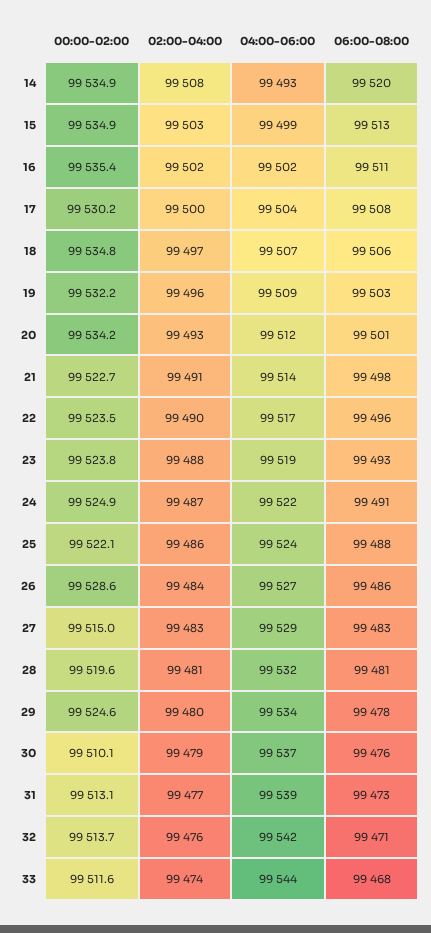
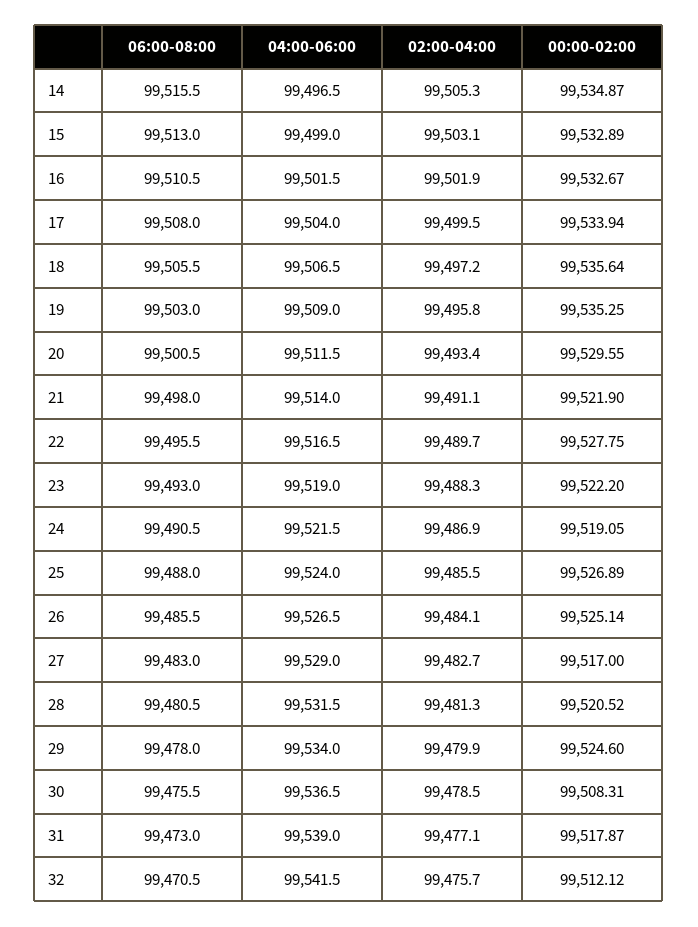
  {
    "00:00-02:00": {
      "14": 99534.87,
-     "15": 99534.9,
+     "15": 99532.89,
-     "16": 99535.4,
+     "16": 99532.67,
-     "17": 99530.2,
+     "17": 99533.94,
-     "18": 99534.8,
+     "18": 99535.64,
-     "19": 99532.2,
+     "19": 99535.25,
-     "20": 99534.2,
+     "20": 99529.55,
-     "21": 99522.7,
+     "21": 99521.9,
-     "22": 99523.5,
+     "22": 99527.75,
-     "23": 99523.8,
+     "23": 99522.2,
-     "24": 99524.9,
+     "24": 99519.05,
-     "25": 99522.1,
+     "25": 99526.89,
-     "26": 99528.6,
+     "26": 99525.14,
-     "27": 99515,
+     "27": 99517,
-     "28": 99519.6,
+     "28": 99520.52,
      "29": 99524.6,
-     "30": 99510.1,
+     "30": 99508.31,
-     "31": 99513.1,
+     "31": 99517.87,
-     "32": 99513.7,
+     "32": 99512.12
-     "33": 99511.6
    },
    "02:00-04:00": {
-     "14": 99508,
+     "14": 99505.3,
      "15": 99503.1,
      "16": 99501.9,
      "17": 99499.5,
      "18": 99497.2,
      "19": 99495.8,
      "20": 99493.4,
      "21": 99491.1,
      "22": 99489.7,
      "23": 99488.3,
      "24": 99486.9,
      "25": 99485.5,
      "26": 99484.1,
      "27": 99482.7,
      "28": 99481.3,
      "29": 99479.9,
      "30": 99478.5,
      "31": 99477.1,
-     "32": 99475.7,
+     "32": 99475.7
-     "33": 99474
    },
    "04:00-06:00": {
-     "14": 99493,
+     "14": 99496.5,
      "15": 99499,
      "16": 99501.5,
      "17": 99504,
      "18": 99506.5,
      "19": 99509,
      "20": 99511.5,
      "21": 99514,
      "22": 99516.5,
      "23": 99519,
      "24": 99521.5,
      "25": 99524,
      "26": 99526.5,
      "27": 99529,
      "28": 99531.5,
      "29": 99534,
      "30": 99536.5,
      "31": 99539,
-     "32": 99541.5,
+     "32": 99541.5
-     "33": 99544
    },
    "06:00-08:00": {
-     "14": 99520,
+     "14": 99515.5,
      "15": 99513,
      "16": 99510.5,
      "17": 99508,
      "18": 99505.5,
      "19": 99503,
      "20": 99500.5,
      "21": 99498,
      "22": 99495.5,
      "23": 99493,
      "24": 99490.5,
      "25": 99488,
      "26": 99485.5,
      "27": 99483,
      "28": 99480.5,
      "29": 99478,
      "30": 99475.5,
      "31": 99473,
-     "32": 99470.5,
+     "32": 99470.5
-     "33": 99468
    }
  }

